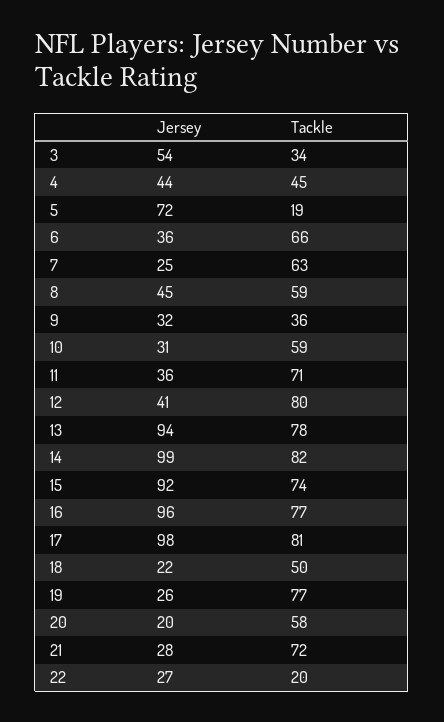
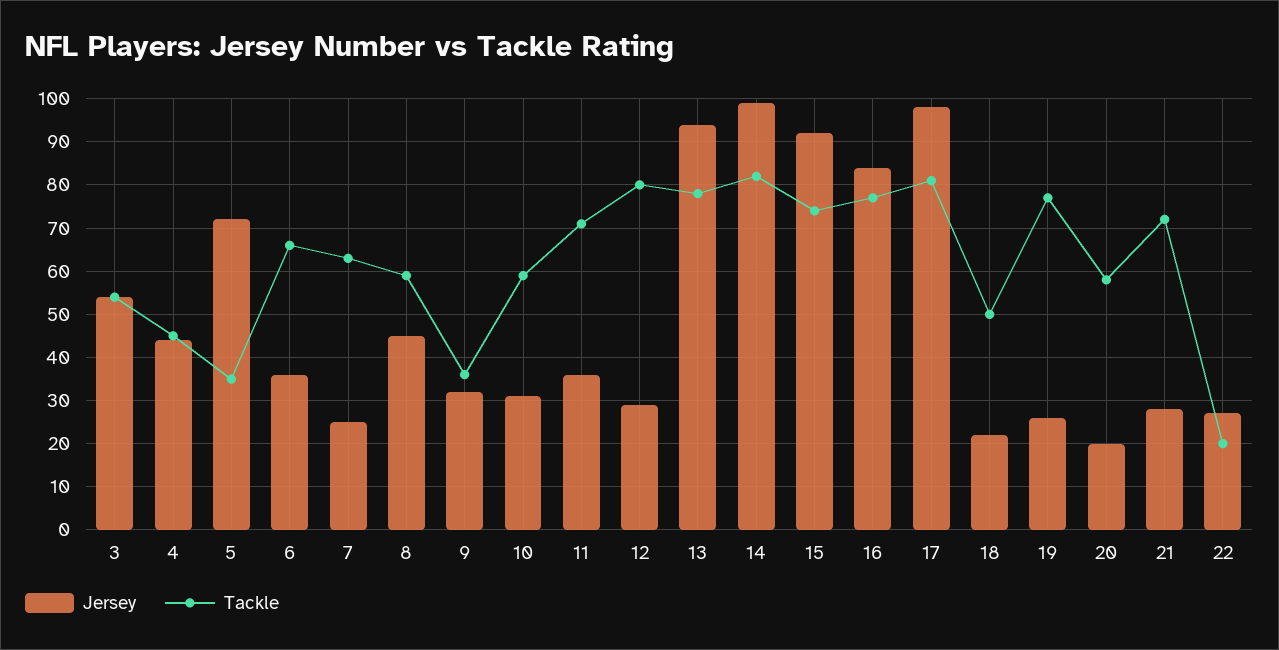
  {
    "Jersey": {
      "3": 54,
      "4": 44,
      "5": 72,
      "6": 36,
      "7": 25,
      "8": 45,
      "9": 32,
      "10": 31,
      "11": 36,
-     "12": 41,
+     "12": 30,
      "13": 94,
      "14": 99,
      "15": 92,
-     "16": 96,
+     "16": 85,
      "17": 98,
      "18": 22,
      "19": 26,
      "20": 20,
      "21": 28,
      "22": 27
    },
    "Tackle": {
-     "3": 34,
+     "3": 55,
      "4": 45,
-     "5": 19,
+     "5": 35,
      "6": 66,
      "7": 63,
      "8": 59,
      "9": 36,
      "10": 59,
      "11": 71,
      "12": 80,
      "13": 78,
      "14": 82,
      "15": 74,
      "16": 77,
      "17": 81,
      "18": 50,
      "19": 77,
      "20": 58,
      "21": 72,
      "22": 20
    }
  }

